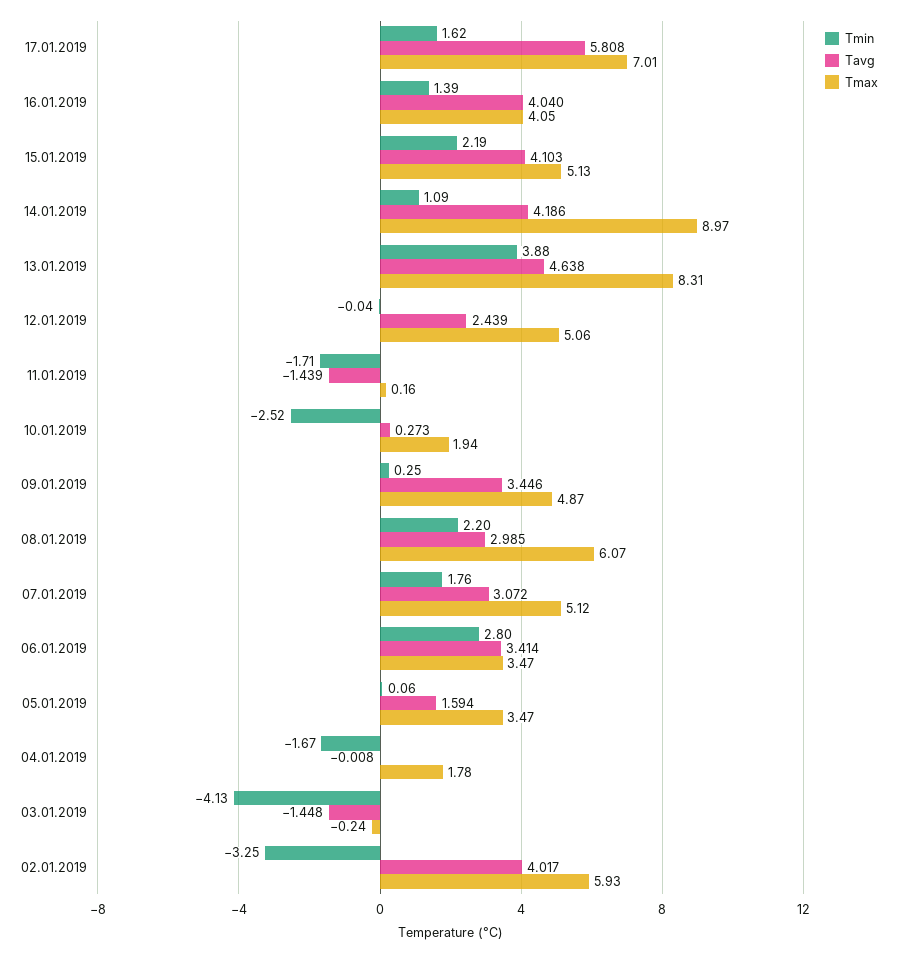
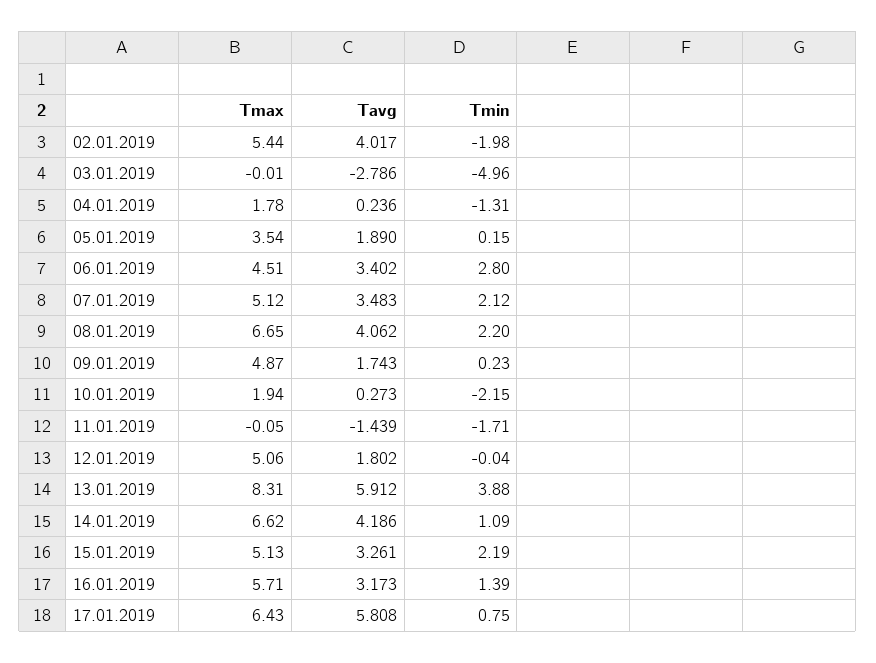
  {
    "Tmin": {
-     "17.01.2019": 1.62,
+     "17.01.2019": 0.75,
      "16.01.2019": 1.39,
      "15.01.2019": 2.19,
      "14.01.2019": 1.09,
      "13.01.2019": 3.88,
      "12.01.2019": -0.04,
      "11.01.2019": -1.71,
-     "10.01.2019": -2.52,
+     "10.01.2019": -2.15,
-     "09.01.2019": 0.25,
+     "09.01.2019": 0.23,
      "08.01.2019": 2.2,
-     "07.01.2019": 1.76,
+     "07.01.2019": 2.12,
      "06.01.2019": 2.8,
-     "05.01.2019": 0.06,
+     "05.01.2019": 0.15,
-     "04.01.2019": -1.67,
+     "04.01.2019": -1.31,
-     "03.01.2019": -4.13,
+     "03.01.2019": -4.96,
-     "02.01.2019": -3.25
+     "02.01.2019": -1.98
    },
    "Tavg": {
      "17.01.2019": 5.808,
-     "16.01.2019": 4.04,
+     "16.01.2019": 3.173,
-     "15.01.2019": 4.103,
+     "15.01.2019": 3.261,
      "14.01.2019": 4.186,
-     "13.01.2019": 4.638,
+     "13.01.2019": 5.912,
-     "12.01.2019": 2.439,
+     "12.01.2019": 1.802,
      "11.01.2019": -1.439,
      "10.01.2019": 0.273,
-     "09.01.2019": 3.446,
+     "09.01.2019": 1.743,
-     "08.01.2019": 2.985,
+     "08.01.2019": 4.062,
-     "07.01.2019": 3.072,
+     "07.01.2019": 3.483,
-     "06.01.2019": 3.414,
+     "06.01.2019": 3.402,
-     "05.01.2019": 1.594,
+     "05.01.2019": 1.89,
-     "04.01.2019": -0.008,
+     "04.01.2019": 0.236,
-     "03.01.2019": -1.448,
+     "03.01.2019": -2.786,
      "02.01.2019": 4.017
    },
    "Tmax": {
-     "17.01.2019": 7.01,
+     "17.01.2019": 6.43,
-     "16.01.2019": 4.05,
+     "16.01.2019": 5.71,
      "15.01.2019": 5.13,
-     "14.01.2019": 8.97,
+     "14.01.2019": 6.62,
      "13.01.2019": 8.31,
      "12.01.2019": 5.06,
-     "11.01.2019": 0.16,
+     "11.01.2019": -0.05,
      "10.01.2019": 1.94,
      "09.01.2019": 4.87,
-     "08.01.2019": 6.07,
+     "08.01.2019": 6.65,
      "07.01.2019": 5.12,
-     "06.01.2019": 3.47,
+     "06.01.2019": 4.51,
-     "05.01.2019": 3.47,
+     "05.01.2019": 3.54,
      "04.01.2019": 1.78,
-     "03.01.2019": -0.24,
+     "03.01.2019": -0.01,
-     "02.01.2019": 5.93
+     "02.01.2019": 5.44
    }
  }

